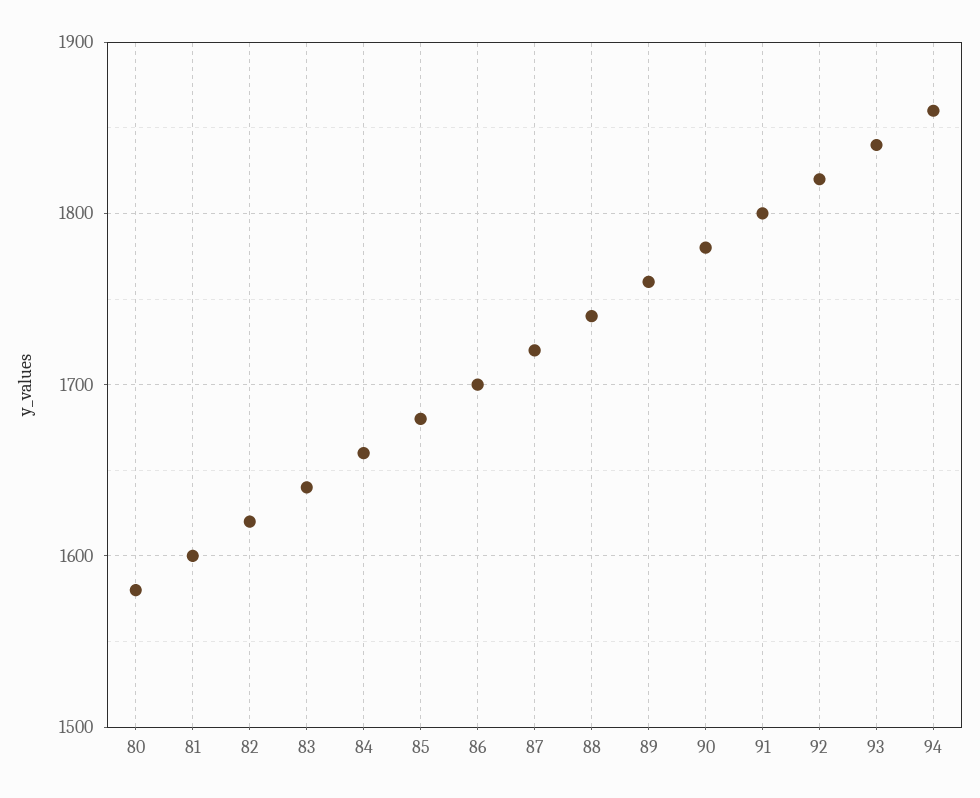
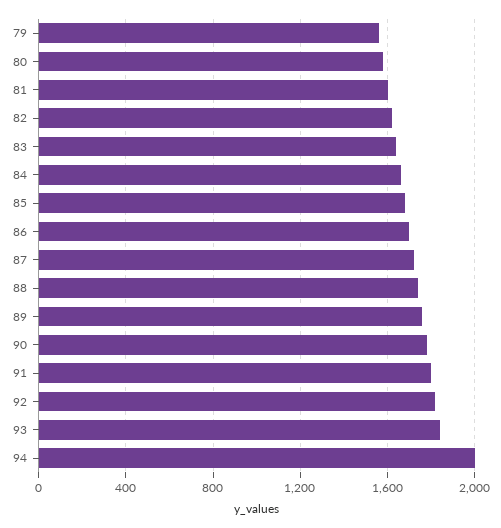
  {
    "80": 1580,
    "81": 1600,
    "82": 1620,
    "83": 1640,
    "84": 1660,
    "85": 1680,
    "86": 1700,
    "87": 1720,
    "88": 1740,
    "89": 1760,
    "90": 1780,
    "91": 1800,
    "92": 1820,
    "93": 1840,
-   "94": 1860
+   "94": 2000,
+   "79": 1550
  }

